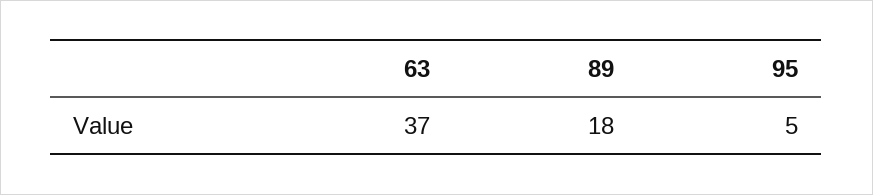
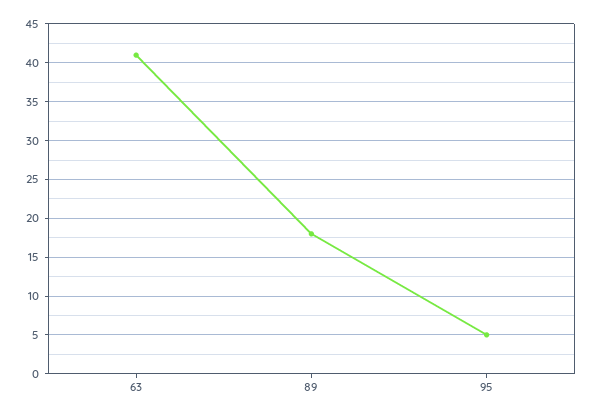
  {
-   "63": 37,
+   "63": 41,
    "89": 18,
    "95": 5
  }

